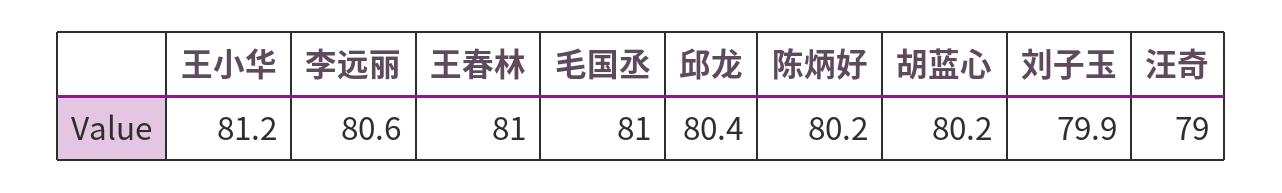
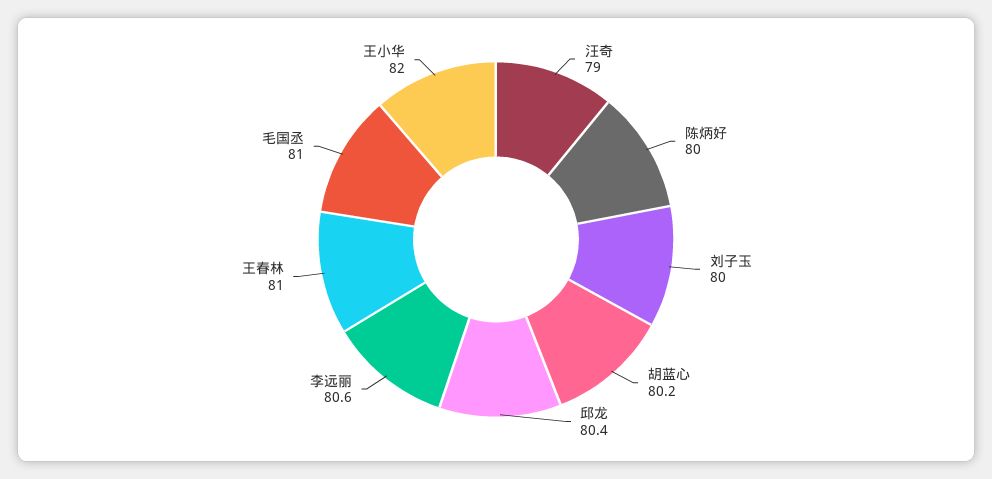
  {
-   "王小华": 81.2,
+   "王小华": 82,
    "李远丽": 80.6,
    "王春林": 81,
    "毛国丞": 81,
    "邱龙": 80.4,
-   "陈炳好": 80.2,
+   "陈炳好": 80,
    "胡蓝心": 80.2,
-   "刘子玉": 79.9,
+   "刘子玉": 80,
    "汪奇": 79
  }

